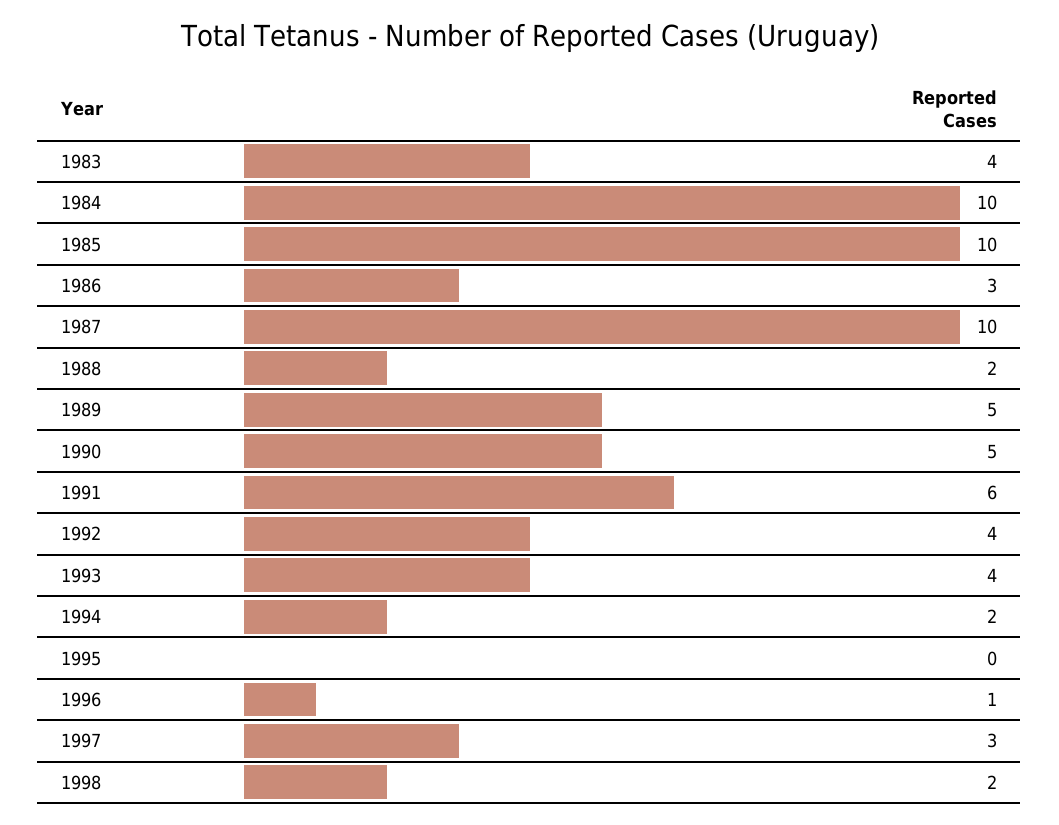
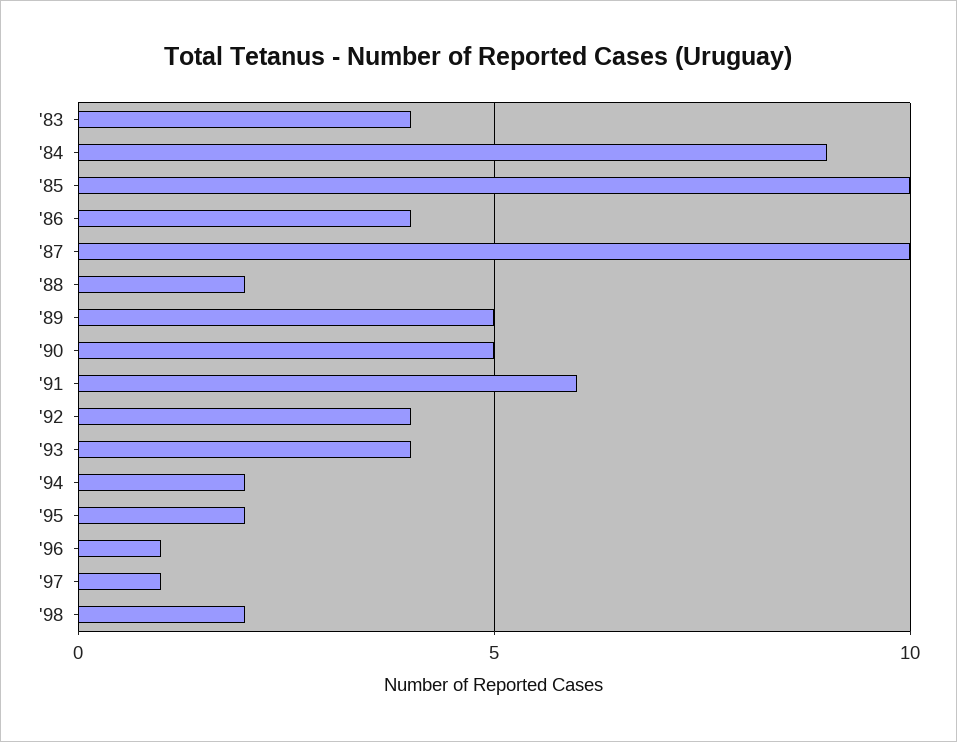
  {
    "1983": 4,
-   "1984": 10,
+   "1984": 9,
    "1985": 10,
-   "1986": 3,
+   "1986": 4,
    "1987": 10,
    "1988": 2,
    "1989": 5,
    "1990": 5,
    "1991": 6,
    "1992": 4,
    "1993": 4,
    "1994": 2,
-   "1995": 0,
+   "1995": 2,
    "1996": 1,
-   "1997": 3,
+   "1997": 1,
    "1998": 2
  }

